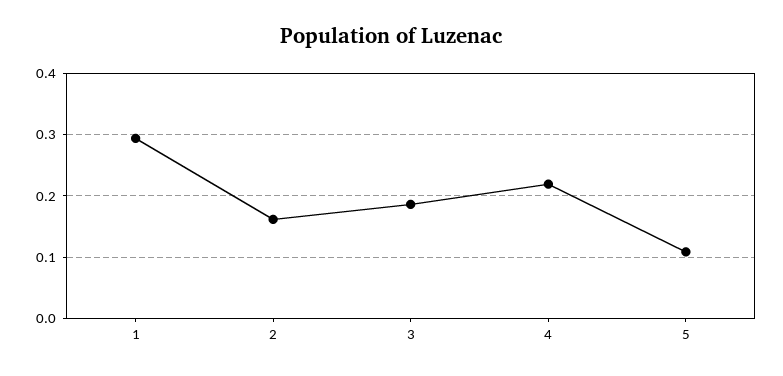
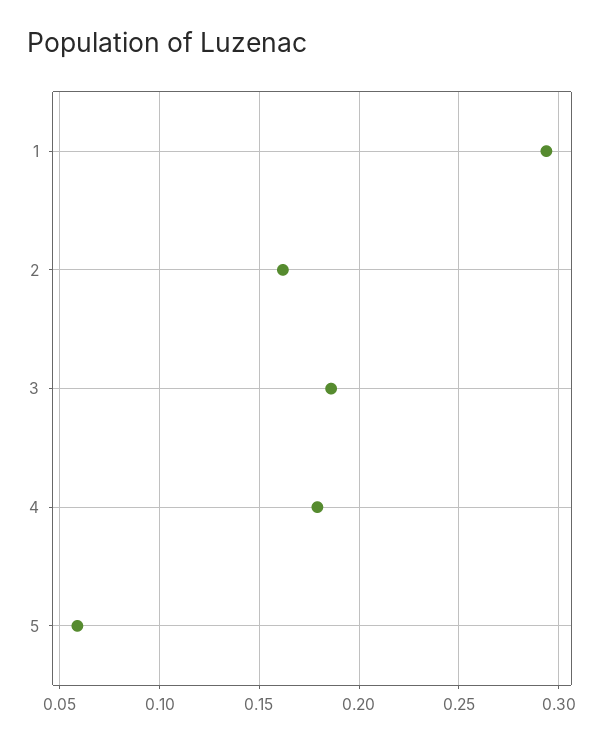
  {
    "1": 0.295,
    "2": 0.16,
    "3": 0.185,
-   "4": 0.22,
+   "4": 0.18,
-   "5": 0.11
+   "5": 0.06
  }

